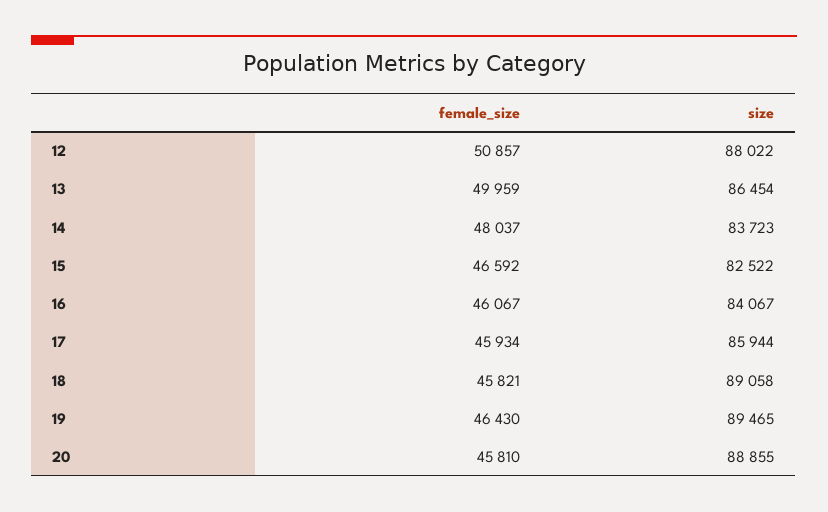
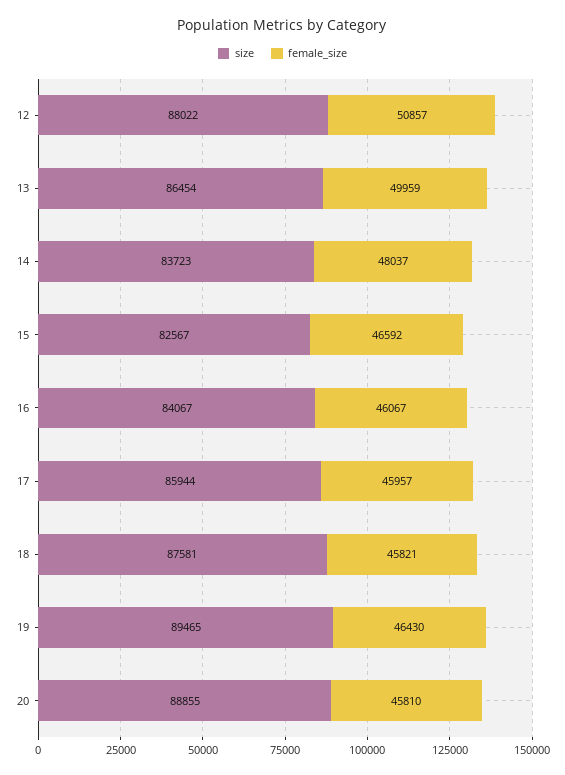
  {
    "female_size": {
      "12": 50857,
      "13": 49959,
      "14": 48037,
      "15": 46592,
      "16": 46067,
-     "17": 45934,
+     "17": 45957,
      "18": 45821,
      "19": 46430,
      "20": 45810
    },
    "size": {
      "12": 88022,
      "13": 86454,
      "14": 83723,
-     "15": 82522,
+     "15": 82567,
      "16": 84067,
      "17": 85944,
-     "18": 89058,
+     "18": 87581,
      "19": 89465,
      "20": 88855
    }
  }

